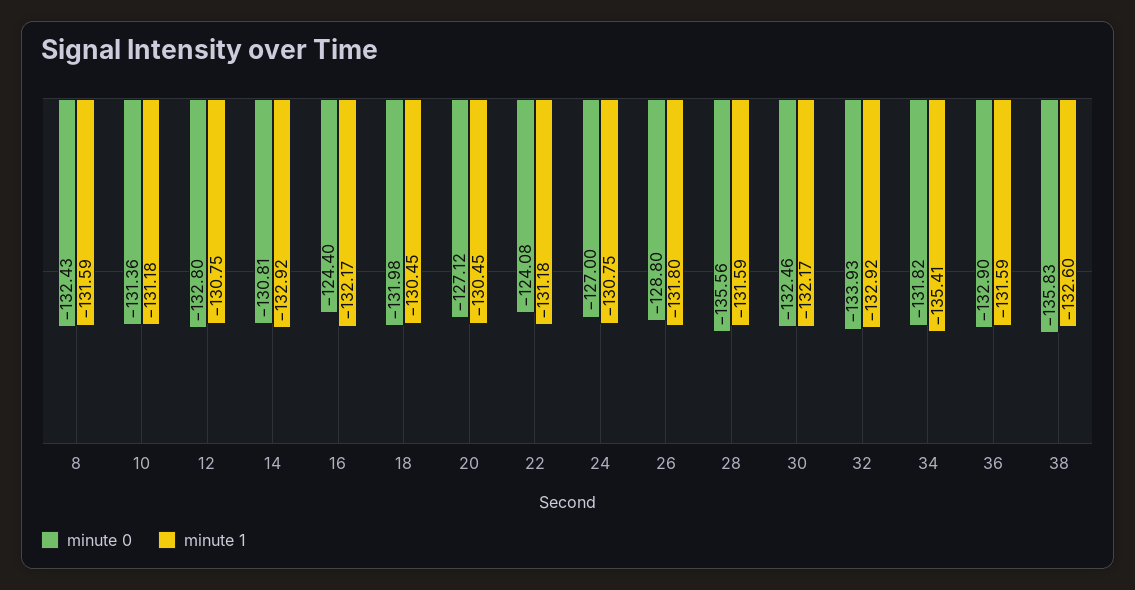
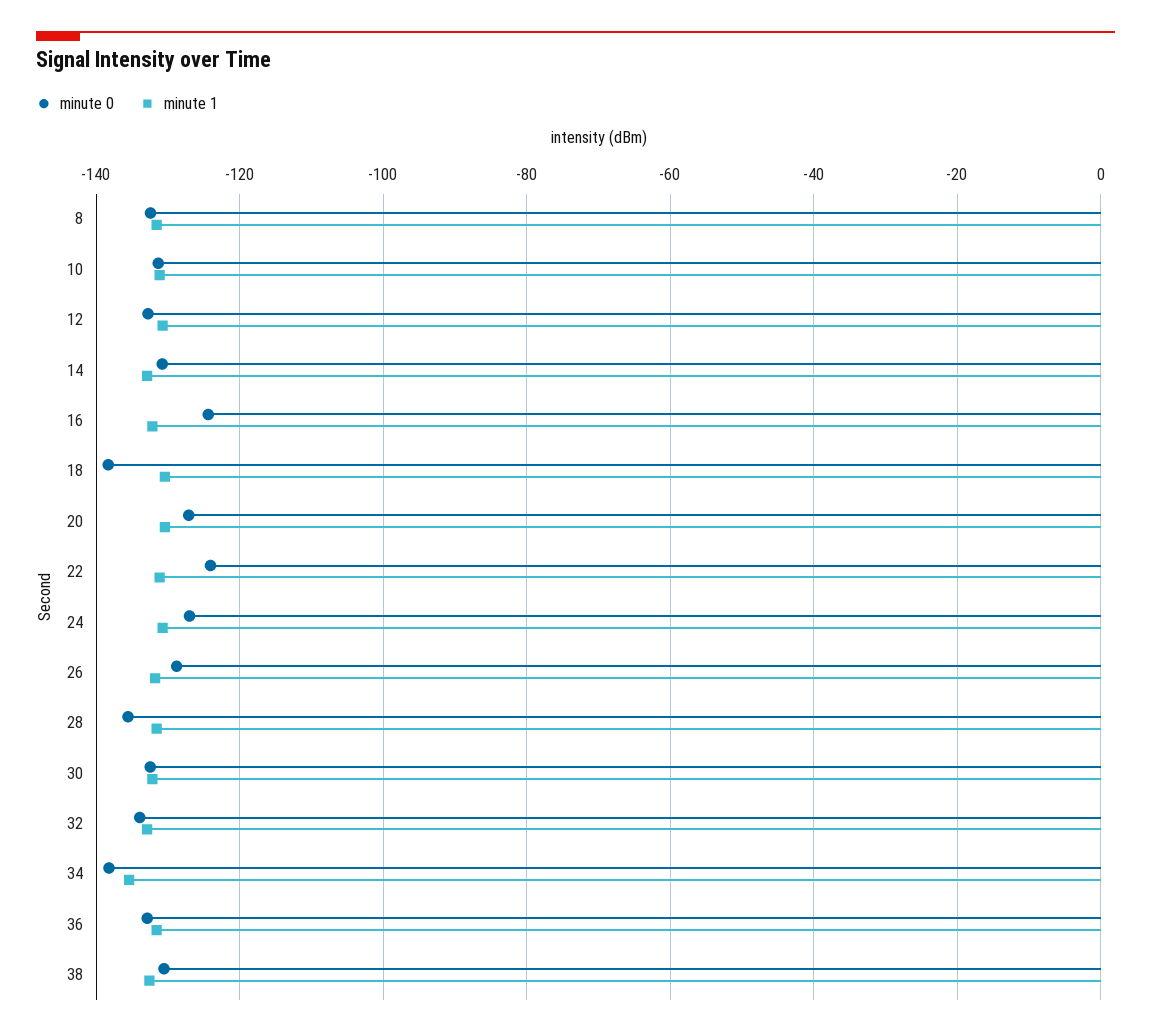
  {
    "minute 0": {
      "8": -132.43,
      "10": -131.36,
      "12": -132.8,
      "14": -130.81,
      "16": -124.4,
-     "18": -131.98,
+     "18": -138,
      "20": -127.12,
      "22": -124.08,
      "24": -127,
      "26": -128.8,
      "28": -135.56,
      "30": -132.46,
      "32": -133.93,
-     "34": -131.82,
+     "34": -138,
      "36": -132.9,
-     "38": -135.83
+     "38": -130
    },
    "minute 1": {
      "8": -131.59,
      "10": -131.18,
      "12": -130.75,
      "14": -132.92,
      "16": -132.17,
      "18": -130.45,
      "20": -130.45,
      "22": -131.18,
      "24": -130.75,
      "26": -131.8,
      "28": -131.59,
      "30": -132.17,
      "32": -132.92,
      "34": -135.41,
      "36": -131.59,
      "38": -132.6
    }
  }

